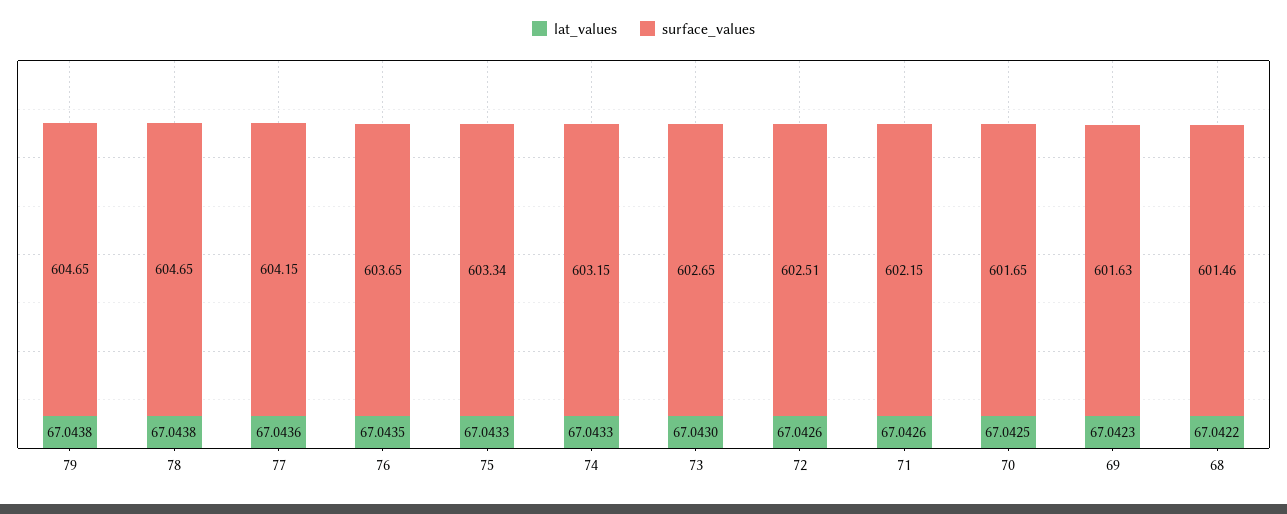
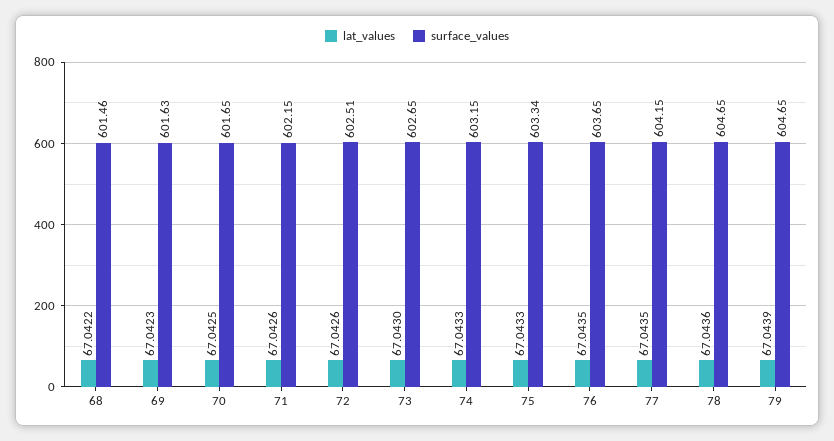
  {
    "lat_values": {
-     "79": 67.0438,
+     "79": 67.0439,
-     "78": 67.0438,
+     "78": 67.0436,
-     "77": 67.0436,
+     "77": 67.0435,
      "76": 67.0435,
      "75": 67.0433,
      "74": 67.0433,
      "73": 67.043,
      "72": 67.0426,
      "71": 67.0426,
      "70": 67.0425,
      "69": 67.0423,
      "68": 67.0422
    },
    "surface_values": {
      "79": 604.65,
      "78": 604.65,
      "77": 604.15,
      "76": 603.65,
      "75": 603.34,
      "74": 603.15,
      "73": 602.65,
      "72": 602.51,
      "71": 602.15,
      "70": 601.65,
      "69": 601.63,
      "68": 601.46
    }
  }

